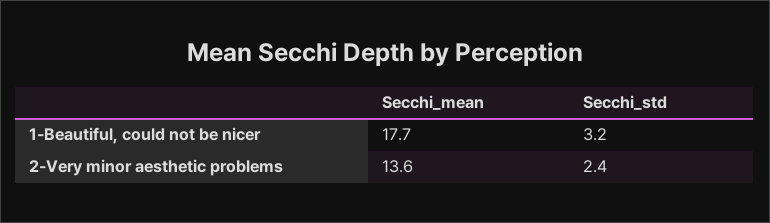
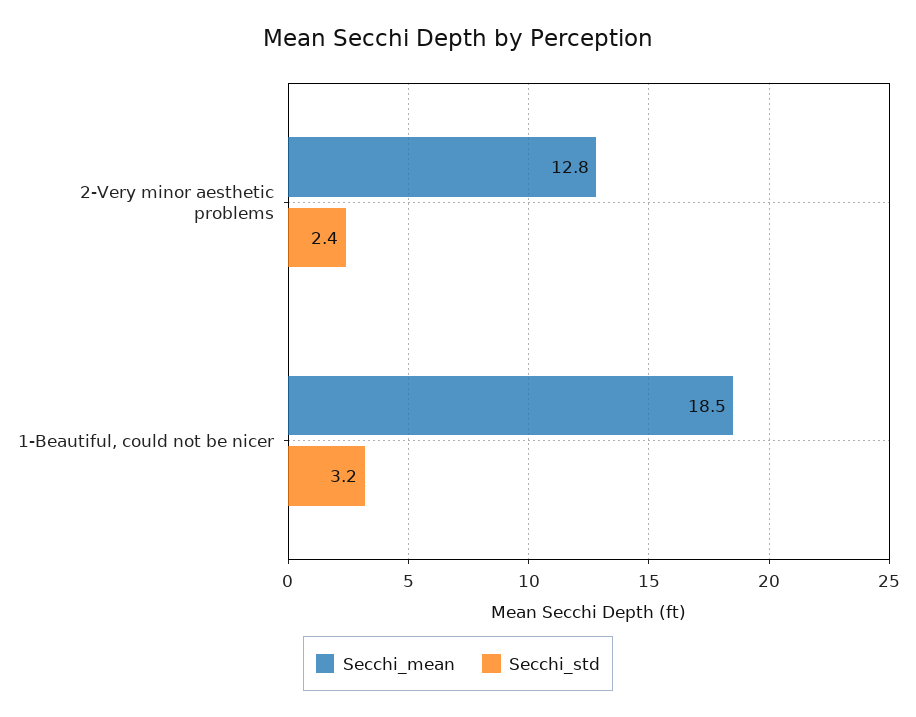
  {
    "Secchi_mean": {
-     "1-Beautiful, could not be nicer": 17.7,
+     "1-Beautiful, could not be nicer": 18.5,
-     "2-Very minor aesthetic problems": 13.6
+     "2-Very minor aesthetic problems": 12.8
    },
    "Secchi_std": {
      "1-Beautiful, could not be nicer": 3.2,
      "2-Very minor aesthetic problems": 2.4
    }
  }

